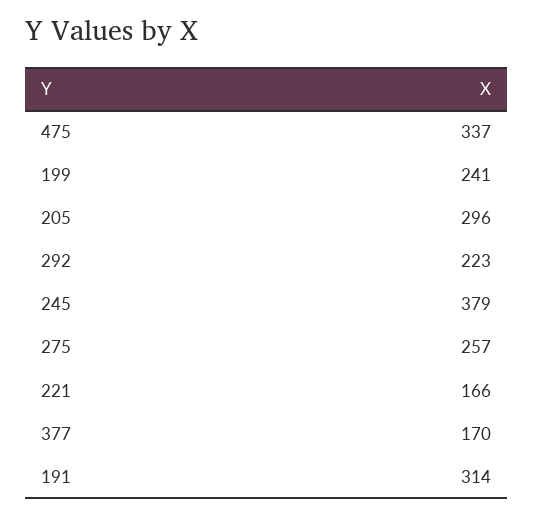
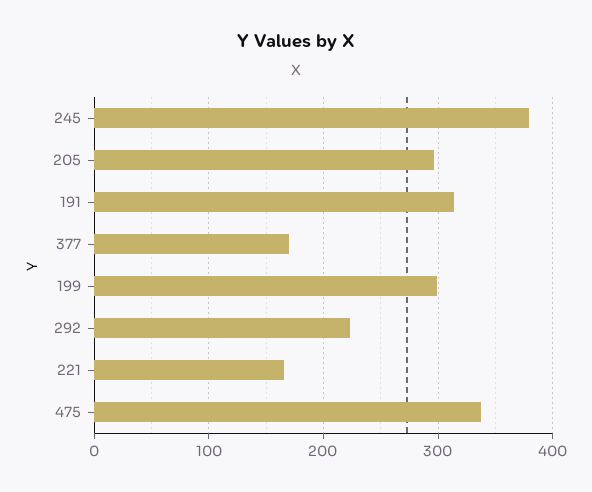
  {
    "475": 337,
-   "199": 241,
+   "199": 300,
    "205": 296,
    "292": 223,
    "245": 379,
-   "275": 257,
    "221": 166,
    "377": 170,
    "191": 314
  }

